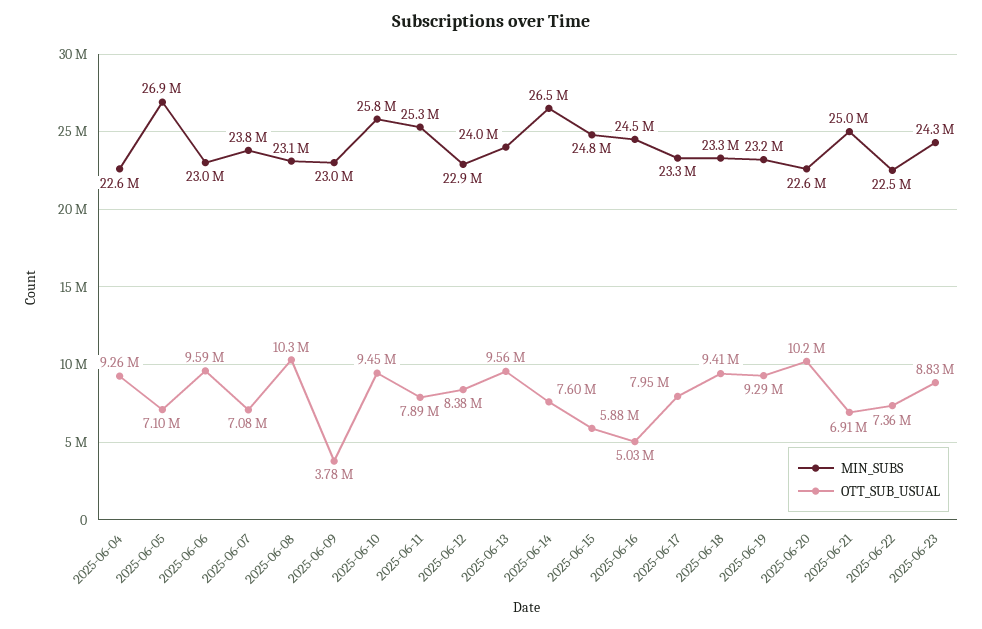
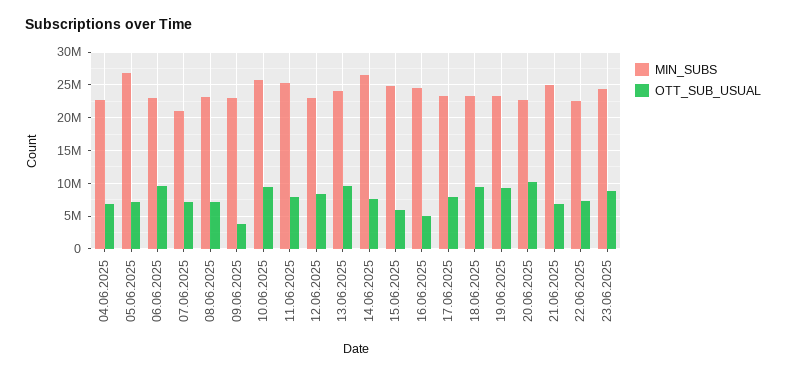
  {
    "MIN_SUBS": {
      "2025-06-04": 22600000,
      "2025-06-05": 26900000,
      "2025-06-06": 23000000,
-     "2025-06-07": 23800000,
+     "2025-06-07": 21000000,
      "2025-06-08": 23100000,
      "2025-06-09": 23000000,
      "2025-06-10": 25800000,
      "2025-06-11": 25300000,
      "2025-06-12": 22900000,
      "2025-06-13": 24000000,
      "2025-06-14": 26500000,
      "2025-06-15": 24800000,
      "2025-06-16": 24500000,
      "2025-06-17": 23300000,
      "2025-06-18": 23300000,
      "2025-06-19": 23200000,
      "2025-06-20": 22600000,
      "2025-06-21": 25000000,
      "2025-06-22": 22500000,
      "2025-06-23": 24300000
    },
    "OTT_SUB_USUAL": {
-     "2025-06-04": 9260000,
+     "2025-06-04": 7000000,
      "2025-06-05": 7100000,
      "2025-06-06": 9590000,
      "2025-06-07": 7080000,
-     "2025-06-08": 10300000,
+     "2025-06-08": 7000000,
      "2025-06-09": 3780000,
      "2025-06-10": 9450000,
      "2025-06-11": 7890000,
      "2025-06-12": 8380000,
      "2025-06-13": 9560000,
      "2025-06-14": 7600000,
      "2025-06-15": 5880000,
      "2025-06-16": 5030000,
      "2025-06-17": 7950000,
      "2025-06-18": 9410000,
      "2025-06-19": 9290000,
      "2025-06-20": 10200000,
      "2025-06-21": 6910000,
      "2025-06-22": 7360000,
      "2025-06-23": 8830000
    }
  }

